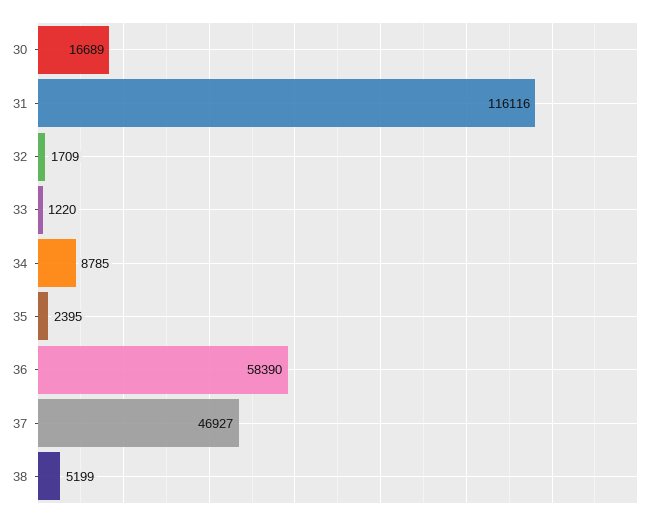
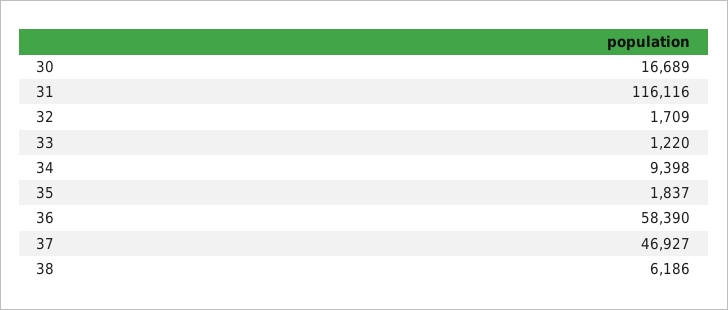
  {
    "30": 16689,
    "31": 116116,
    "32": 1709,
    "33": 1220,
-   "34": 8785,
+   "34": 9398,
-   "35": 2395,
+   "35": 1837,
    "36": 58390,
    "37": 46927,
-   "38": 5199
+   "38": 6186
  }

